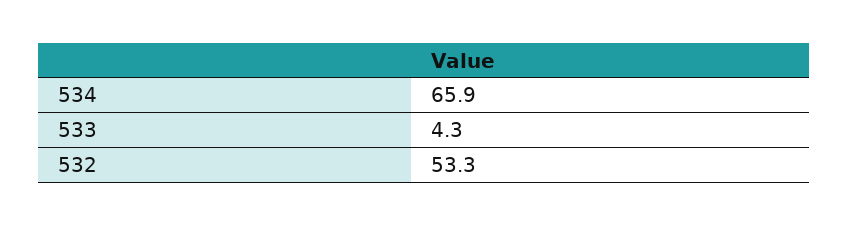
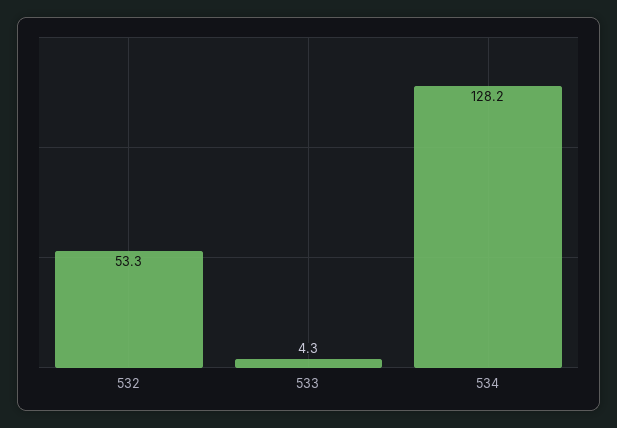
  {
-   "534": 65.9,
+   "534": 128.2,
    "533": 4.3,
    "532": 53.3
  }

